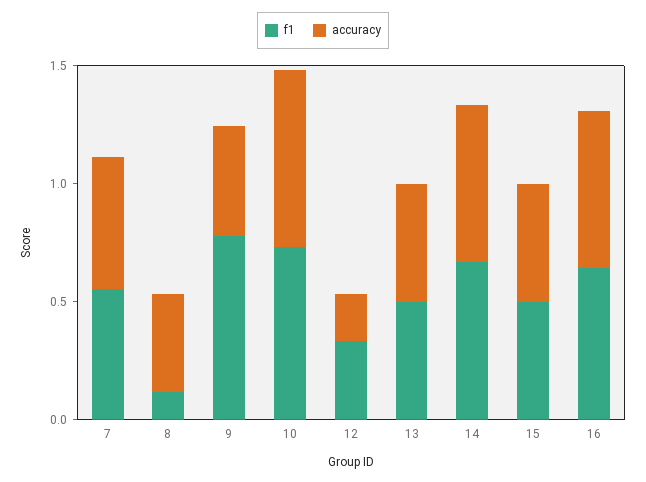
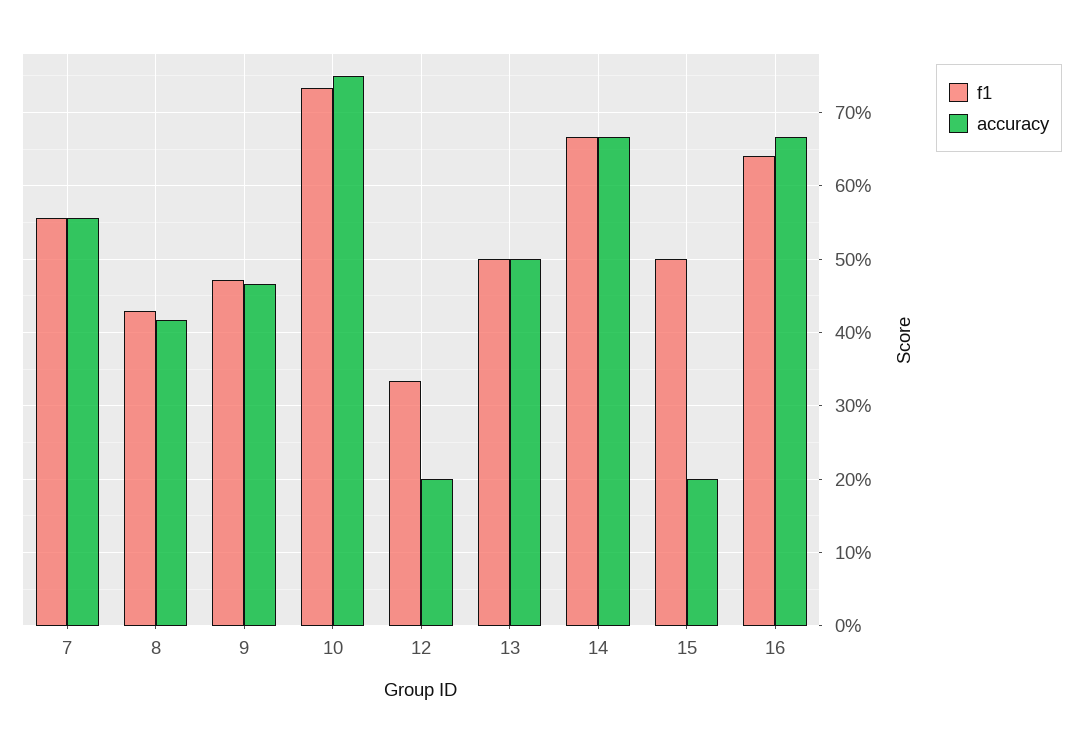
  {
    "f1": {
      "7": 0.56,
-     "8": 0.1,
+     "8": 0.43,
-     "9": 0.8,
+     "9": 0.47,
      "10": 0.73,
      "12": 0.33,
      "13": 0.5,
      "14": 0.67,
      "15": 0.5,
      "16": 0.64
    },
    "accuracy": {
      "7": 0.56,
      "8": 0.42,
      "9": 0.47,
      "10": 0.75,
      "12": 0.2,
      "13": 0.5,
      "14": 0.67,
-     "15": 0.5,
+     "15": 0.2,
      "16": 0.67
    }
  }

